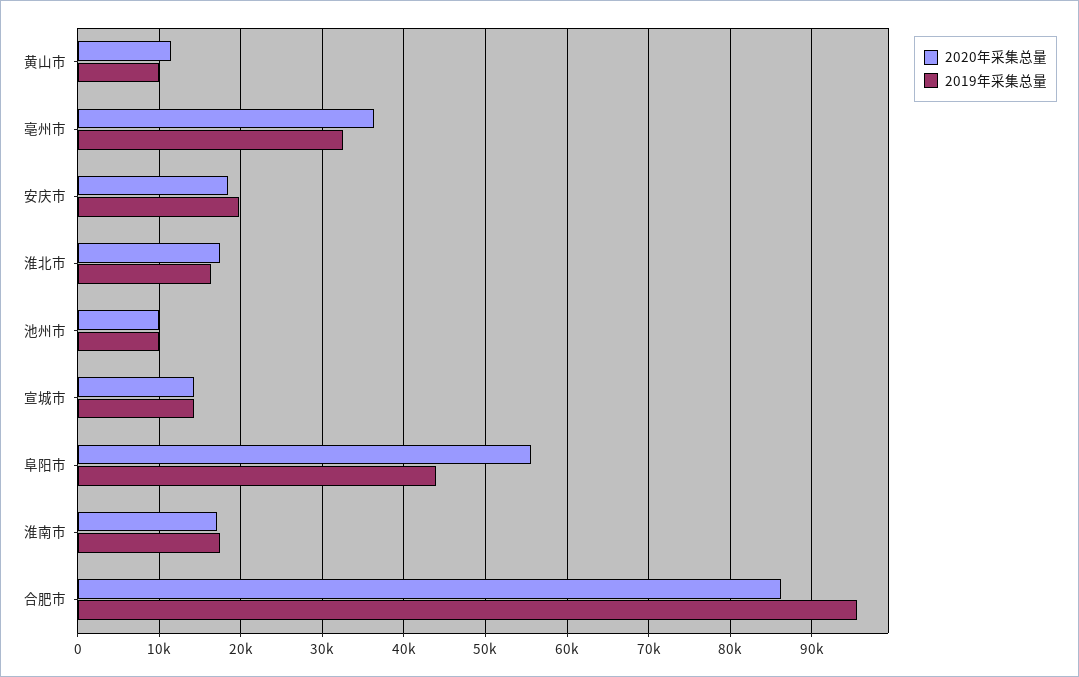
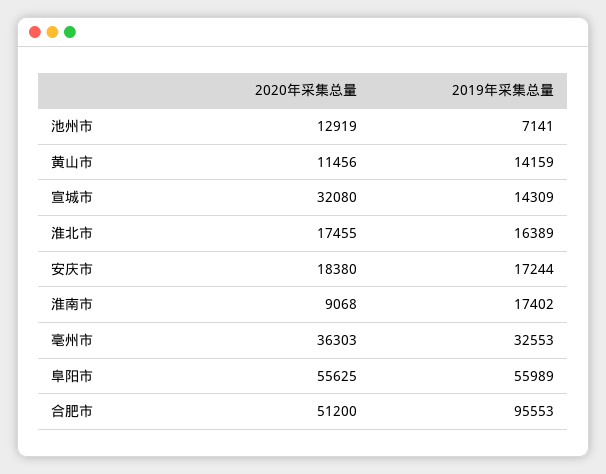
  {
    "2020年采集总量": {
      "黄山市": 11456,
      "亳州市": 36303,
      "安庆市": 18380,
      "淮北市": 17455,
-     "池州市": 10000,
+     "池州市": 12919,
-     "宣城市": 14000,
+     "宣城市": 32080,
      "阜阳市": 55625,
-     "淮南市": 17000,
+     "淮南市": 9068,
-     "合肥市": 86000
+     "合肥市": 51200
    },
    "2019年采集总量": {
-     "黄山市": 10000,
+     "黄山市": 14159,
      "亳州市": 32553,
-     "安庆市": 20000,
+     "安庆市": 17244,
      "淮北市": 16389,
-     "池州市": 10000,
+     "池州市": 7141,
      "宣城市": 14309,
-     "阜阳市": 44000,
+     "阜阳市": 55989,
      "淮南市": 17402,
      "合肥市": 95553
    }
  }

